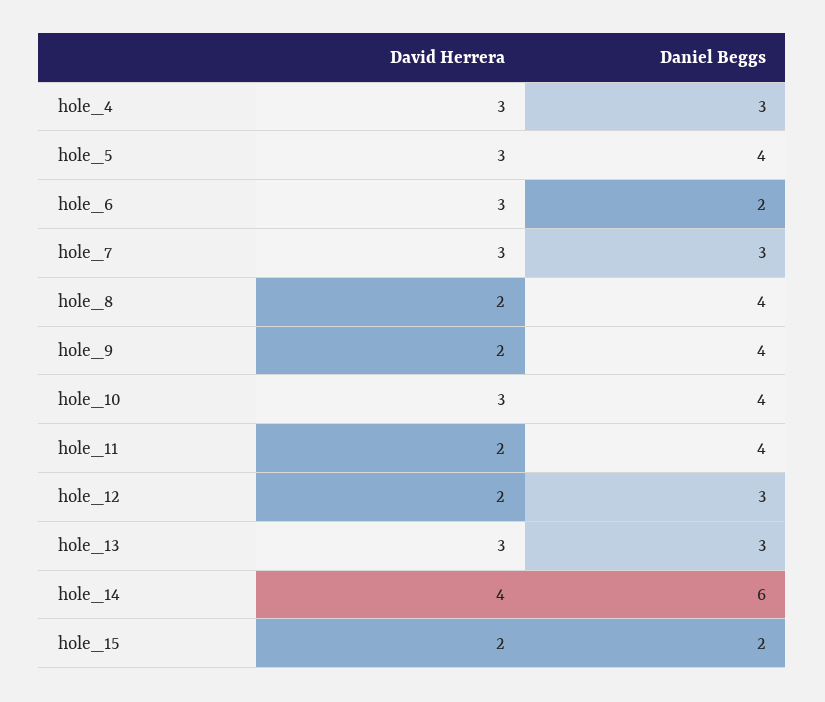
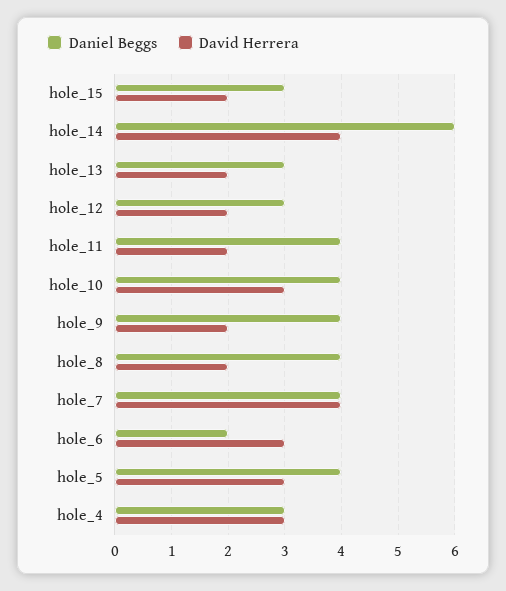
  {
    "David Herrera": {
      "hole_4": 3,
      "hole_5": 3,
      "hole_6": 3,
-     "hole_7": 3,
+     "hole_7": 4,
      "hole_8": 2,
      "hole_9": 2,
      "hole_10": 3,
      "hole_11": 2,
      "hole_12": 2,
-     "hole_13": 3,
+     "hole_13": 2,
      "hole_14": 4,
      "hole_15": 2
    },
    "Daniel Beggs": {
      "hole_4": 3,
      "hole_5": 4,
      "hole_6": 2,
-     "hole_7": 3,
+     "hole_7": 4,
      "hole_8": 4,
      "hole_9": 4,
      "hole_10": 4,
      "hole_11": 4,
      "hole_12": 3,
      "hole_13": 3,
      "hole_14": 6,
-     "hole_15": 2
+     "hole_15": 3
    }
  }

